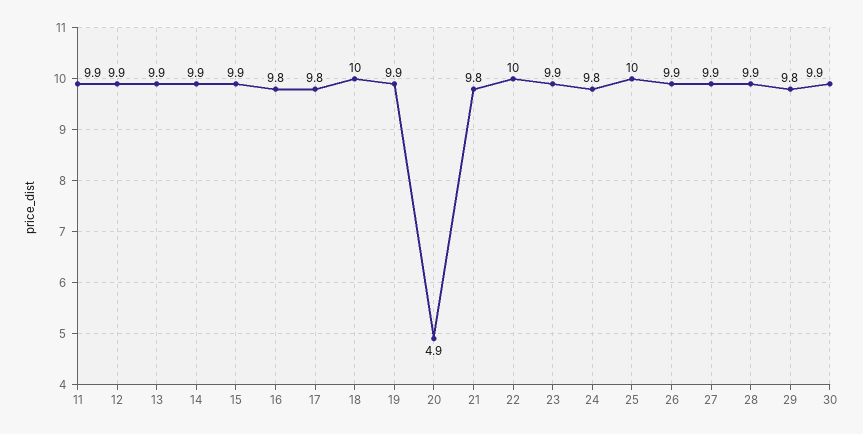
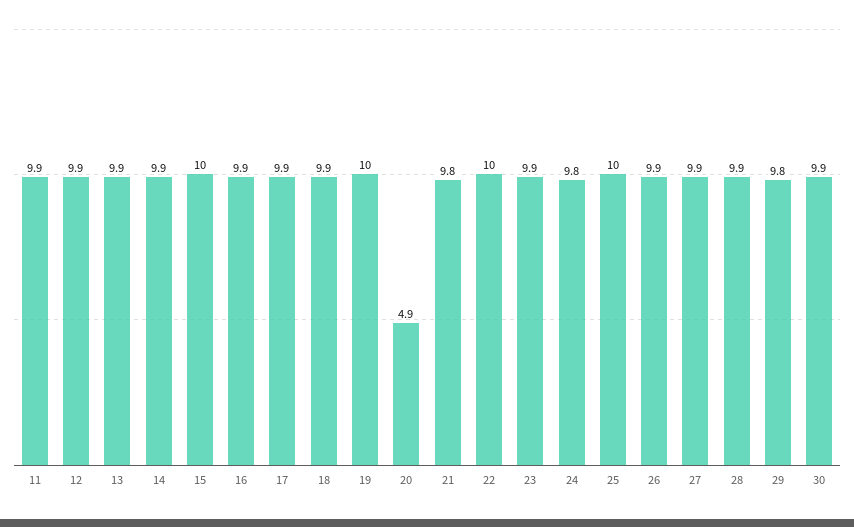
  {
    "11": 9.9,
    "12": 9.9,
    "13": 9.9,
    "14": 9.9,
-   "15": 9.9,
+   "15": 10,
-   "16": 9.8,
+   "16": 9.9,
-   "17": 9.8,
+   "17": 9.9,
-   "18": 10,
+   "18": 9.9,
-   "19": 9.9,
+   "19": 10,
    "20": 4.9,
    "21": 9.8,
    "22": 10,
    "23": 9.9,
    "24": 9.8,
    "25": 10,
    "26": 9.9,
    "27": 9.9,
    "28": 9.9,
    "29": 9.8,
    "30": 9.9
  }

